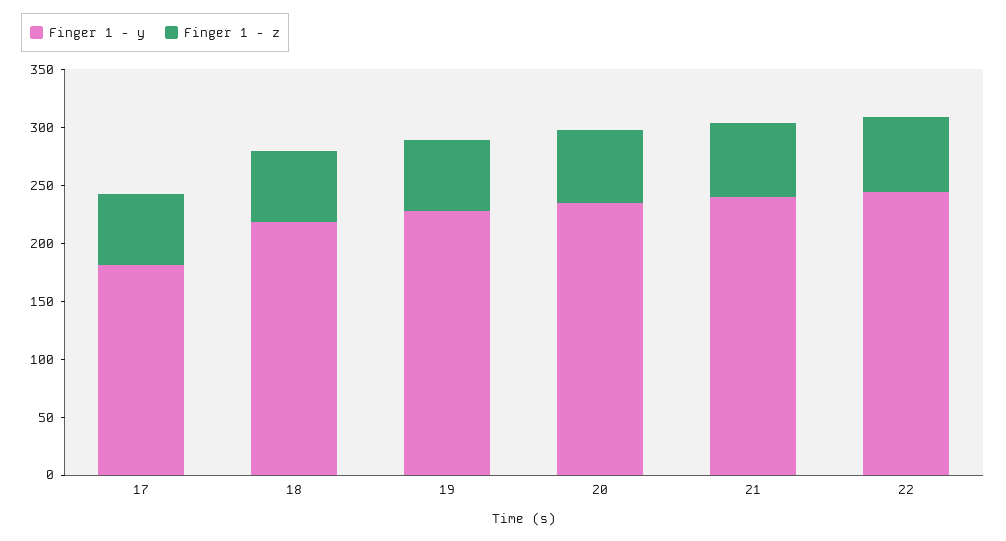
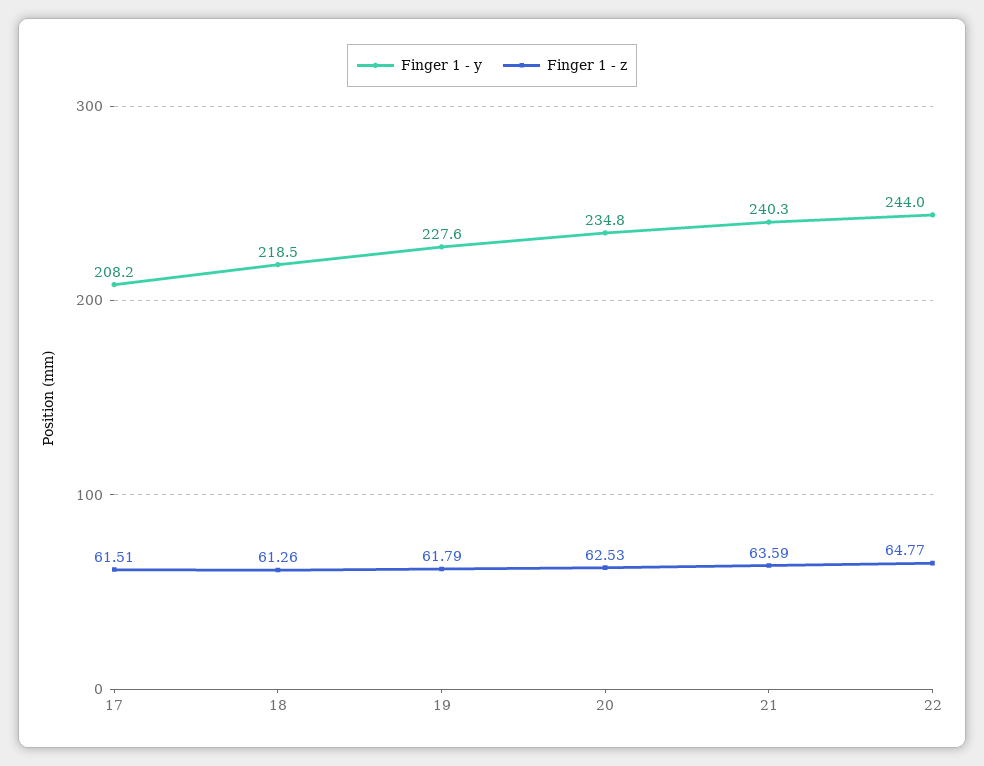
  {
    "Finger 1 - y": {
-     "17": 180,
+     "17": 208.2,
      "18": 218.5,
      "19": 227.6,
      "20": 234.8,
      "21": 240.3,
      "22": 244
    },
    "Finger 1 - z": {
      "17": 61.51,
      "18": 61.26,
      "19": 61.79,
      "20": 62.53,
      "21": 63.59,
      "22": 64.77
    }
  }

